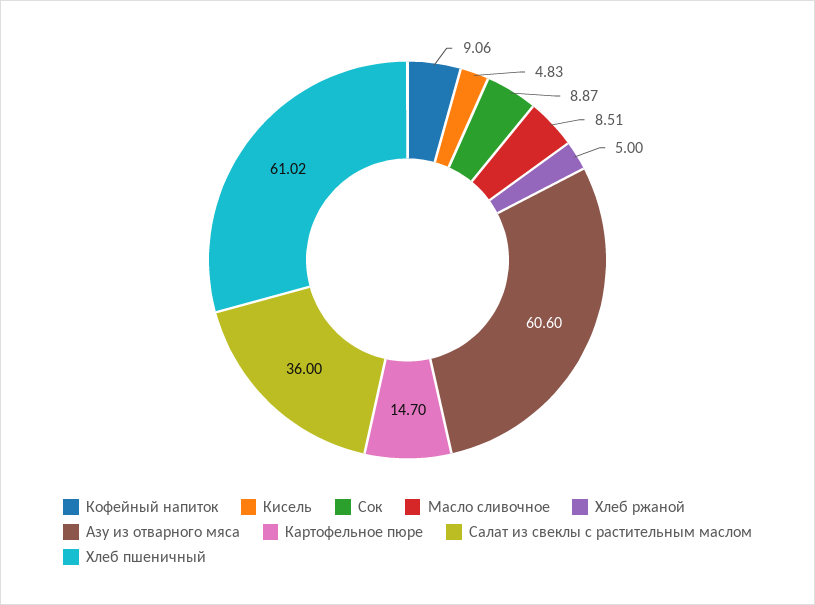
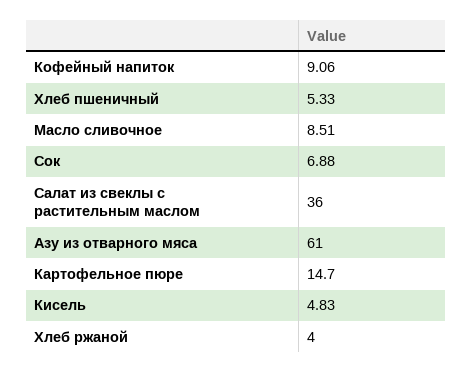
  {
    "Кофейный напиток": 9.06,
    "Кисель": 4.83,
-   "Сок": 8.87,
+   "Сок": 6.88,
    "Масло сливочное": 8.51,
-   "Хлеб ржаной": 5,
+   "Хлеб ржаной": 4,
-   "Азу из отварного мяса": 60.6,
+   "Азу из отварного мяса": 61,
    "Картофельное пюре": 14.7,
    "Салат из свеклы с растительным маслом": 36,
-   "Хлеб пшеничный": 61.02
+   "Хлеб пшеничный": 5.33
  }

